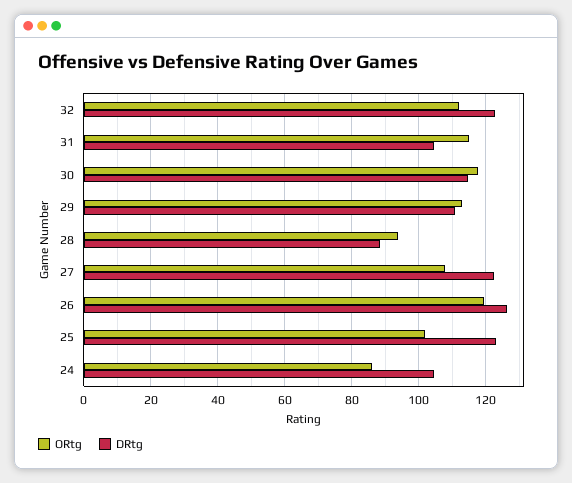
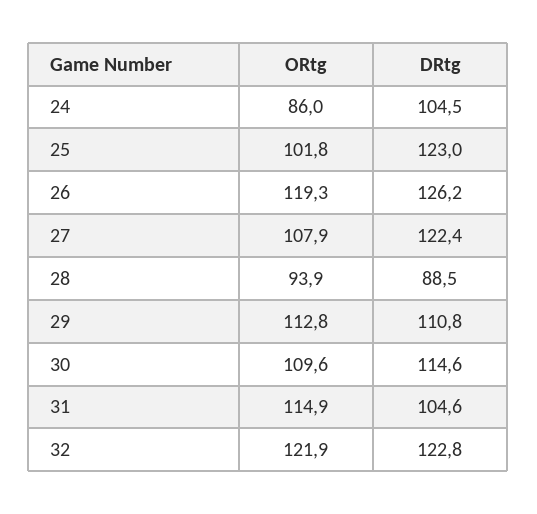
  {
    "ORtg": {
-     "32": 112,
+     "32": 121.9,
      "31": 114.9,
-     "30": 118,
+     "30": 109.6,
      "29": 112.8,
      "28": 93.9,
      "27": 107.9,
      "26": 119.3,
      "25": 101.8,
      "24": 86
    },
    "DRtg": {
      "32": 122.8,
      "31": 104.6,
      "30": 114.6,
      "29": 110.8,
      "28": 88.5,
      "27": 122.4,
      "26": 126.2,
      "25": 123,
      "24": 104.5
    }
  }

